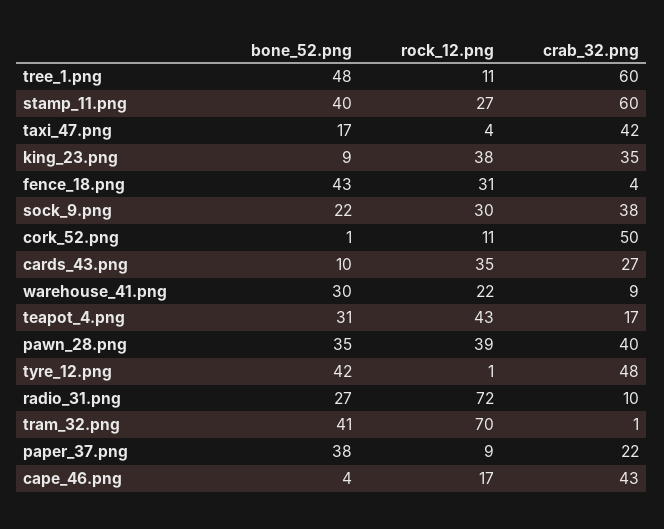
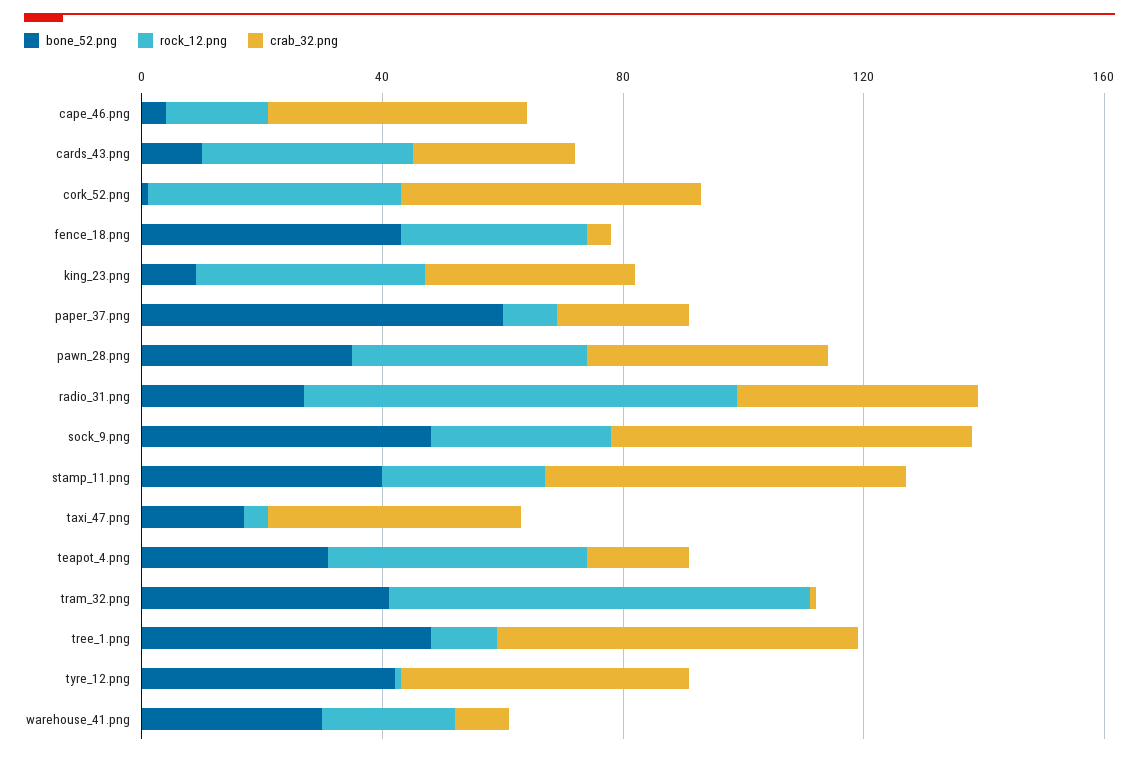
  {
    "bone_52.png": {
      "tree_1.png": 48,
      "stamp_11.png": 40,
      "taxi_47.png": 17,
      "king_23.png": 9,
      "fence_18.png": 43,
-     "sock_9.png": 22,
+     "sock_9.png": 50,
      "cork_52.png": 1,
      "cards_43.png": 10,
      "warehouse_41.png": 30,
      "teapot_4.png": 31,
      "pawn_28.png": 35,
      "tyre_12.png": 42,
      "radio_31.png": 27,
      "tram_32.png": 41,
-     "paper_37.png": 38,
+     "paper_37.png": 60,
      "cape_46.png": 4
    },
    "rock_12.png": {
      "tree_1.png": 11,
      "stamp_11.png": 27,
      "taxi_47.png": 4,
      "king_23.png": 38,
      "fence_18.png": 31,
      "sock_9.png": 30,
-     "cork_52.png": 11,
+     "cork_52.png": 40,
      "cards_43.png": 35,
      "warehouse_41.png": 22,
      "teapot_4.png": 43,
      "pawn_28.png": 39,
      "tyre_12.png": 1,
      "radio_31.png": 72,
      "tram_32.png": 70,
      "paper_37.png": 9,
      "cape_46.png": 17
    },
    "crab_32.png": {
      "tree_1.png": 60,
      "stamp_11.png": 60,
      "taxi_47.png": 42,
      "king_23.png": 35,
      "fence_18.png": 4,
-     "sock_9.png": 38,
+     "sock_9.png": 60,
      "cork_52.png": 50,
      "cards_43.png": 27,
      "warehouse_41.png": 9,
      "teapot_4.png": 17,
      "pawn_28.png": 40,
      "tyre_12.png": 48,
-     "radio_31.png": 10,
+     "radio_31.png": 40,
      "tram_32.png": 1,
      "paper_37.png": 22,
      "cape_46.png": 43
    }
  }

